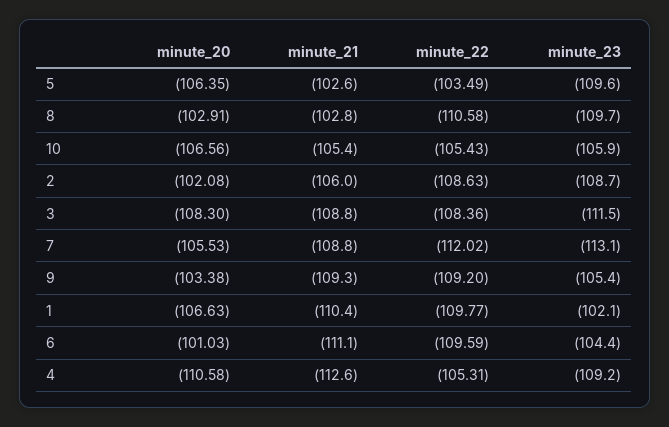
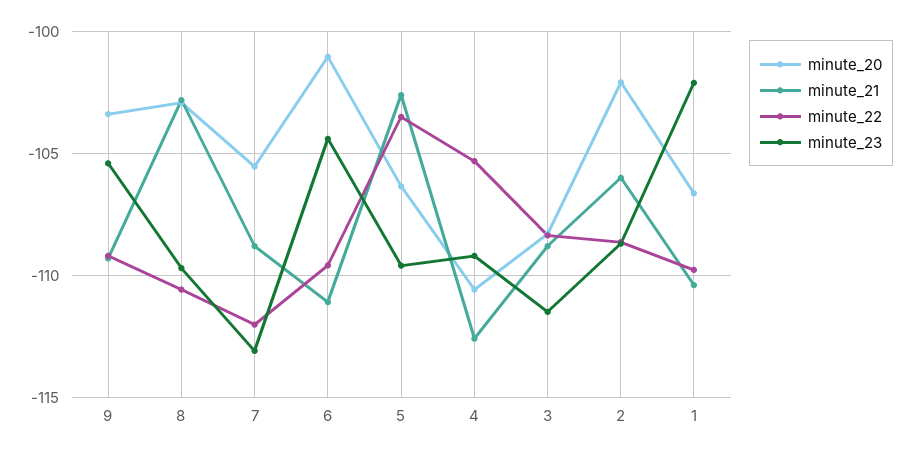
  {
    "minute_20": {
      "5": -106.35,
      "8": -102.91,
-     "10": -106.56,
      "2": -102.08,
      "3": -108.3,
      "7": -105.53,
      "9": -103.38,
      "1": -106.63,
      "6": -101.03,
      "4": -110.58
    },
    "minute_21": {
      "5": -102.6,
      "8": -102.8,
-     "10": -105.4,
      "2": -106,
      "3": -108.8,
      "7": -108.8,
      "9": -109.3,
      "1": -110.4,
      "6": -111.1,
      "4": -112.6
    },
    "minute_22": {
      "5": -103.49,
      "8": -110.58,
-     "10": -105.43,
      "2": -108.63,
      "3": -108.36,
      "7": -112.02,
      "9": -109.2,
      "1": -109.77,
      "6": -109.59,
      "4": -105.31
    },
    "minute_23": {
      "5": -109.6,
      "8": -109.7,
-     "10": -105.9,
      "2": -108.7,
      "3": -111.5,
      "7": -113.1,
      "9": -105.4,
      "1": -102.1,
      "6": -104.4,
      "4": -109.2
    }
  }

